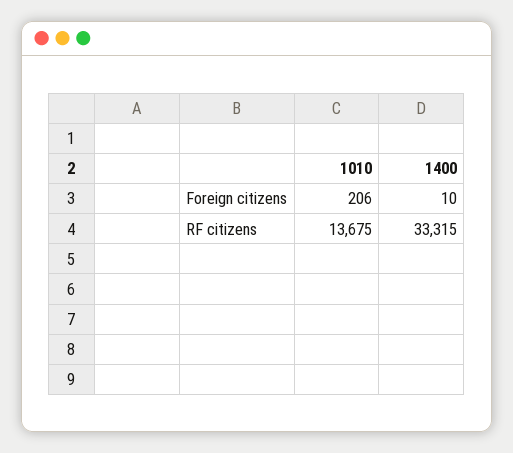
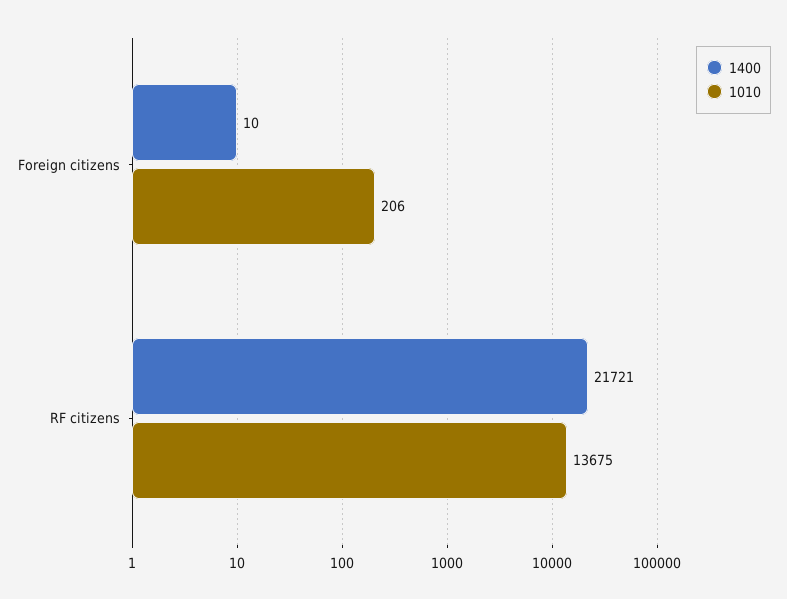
  {
    "1010": {
      "Foreign citizens": 206,
      "RF citizens": 13675
    },
    "1400": {
      "Foreign citizens": 10,
-     "RF citizens": 33315
+     "RF citizens": 21721
    }
  }

